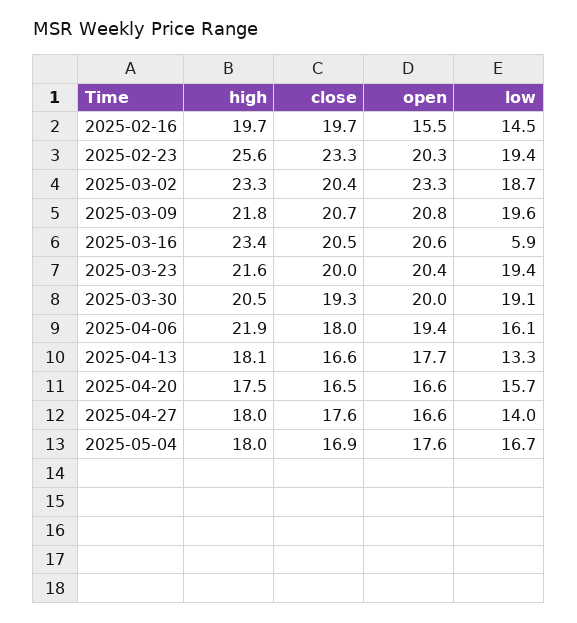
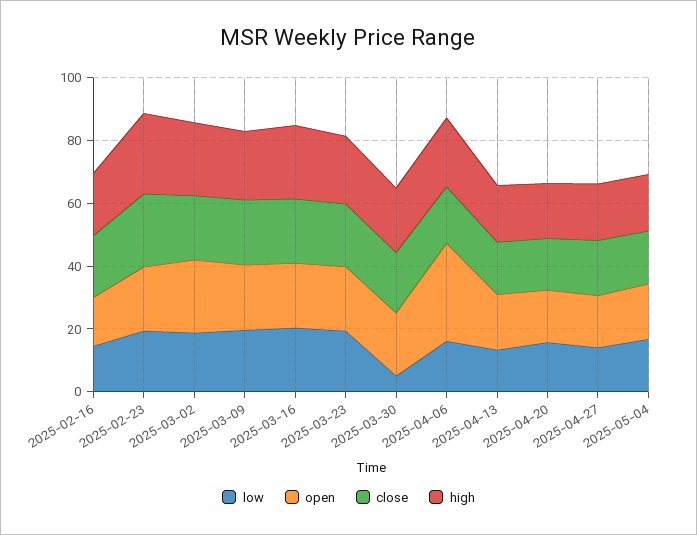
  {
    "high": {
      "2025-02-16": 19.7,
      "2025-02-23": 25.6,
      "2025-03-02": 23.3,
      "2025-03-09": 21.8,
      "2025-03-16": 23.4,
      "2025-03-23": 21.6,
      "2025-03-30": 20.5,
      "2025-04-06": 21.9,
      "2025-04-13": 18.1,
      "2025-04-20": 17.5,
      "2025-04-27": 18,
      "2025-05-04": 18
    },
    "close": {
      "2025-02-16": 19.7,
      "2025-02-23": 23.3,
      "2025-03-02": 20.4,
      "2025-03-09": 20.7,
      "2025-03-16": 20.5,
      "2025-03-23": 20,
      "2025-03-30": 19.3,
      "2025-04-06": 18,
      "2025-04-13": 16.6,
      "2025-04-20": 16.5,
      "2025-04-27": 17.6,
      "2025-05-04": 16.9
    },
    "open": {
      "2025-02-16": 15.5,
      "2025-02-23": 20.3,
      "2025-03-02": 23.3,
      "2025-03-09": 20.8,
      "2025-03-16": 20.6,
      "2025-03-23": 20.4,
      "2025-03-30": 20,
-     "2025-04-06": 19.4,
+     "2025-04-06": 30,
      "2025-04-13": 17.7,
      "2025-04-20": 16.6,
      "2025-04-27": 16.6,
      "2025-05-04": 17.6
    },
    "low": {
      "2025-02-16": 14.5,
      "2025-02-23": 19.4,
      "2025-03-02": 18.7,
      "2025-03-09": 19.6,
-     "2025-03-16": 5.9,
+     "2025-03-16": 20,
      "2025-03-23": 19.4,
-     "2025-03-30": 19.1,
+     "2025-03-30": 5,
      "2025-04-06": 16.1,
      "2025-04-13": 13.3,
      "2025-04-20": 15.7,
      "2025-04-27": 14,
      "2025-05-04": 16.7
    }
  }

